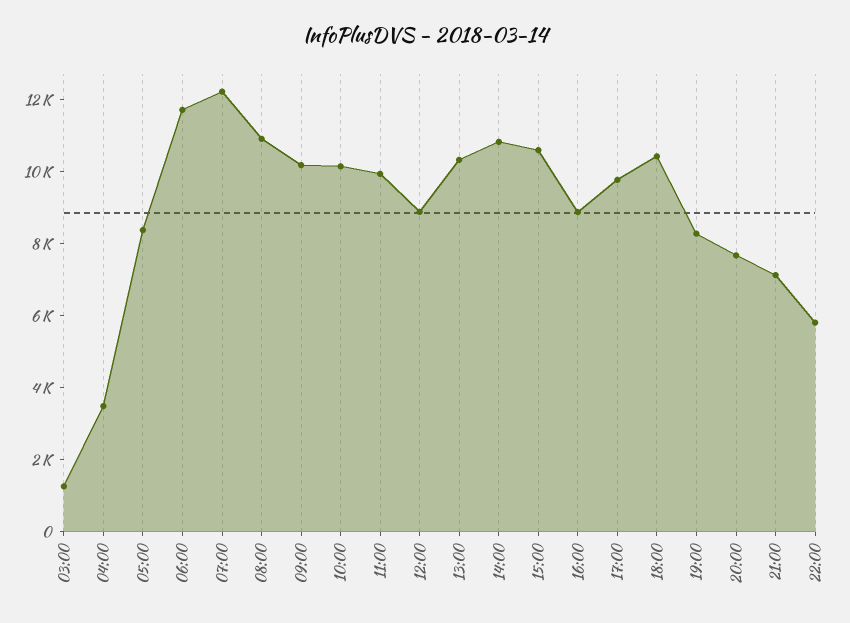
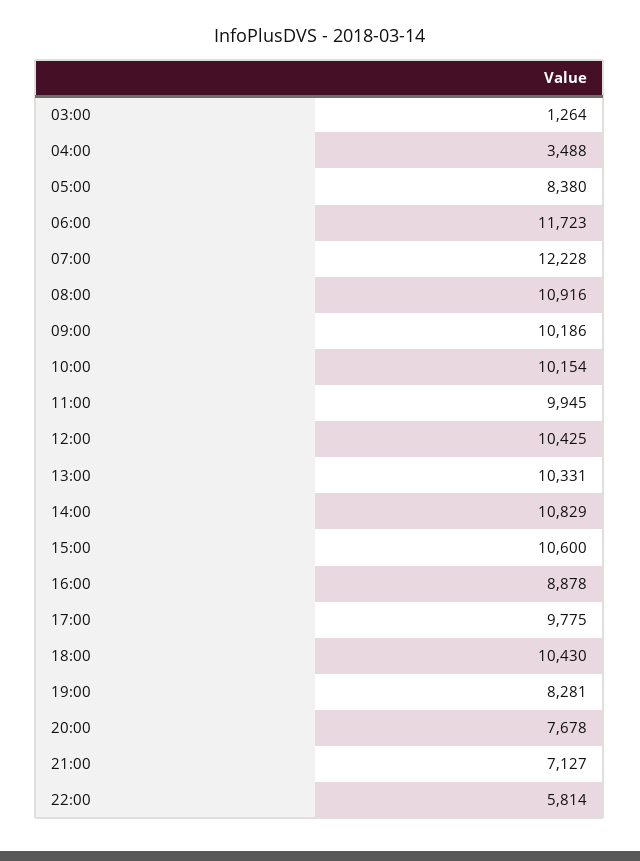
  {
    "03:00": 1264,
    "04:00": 3488,
    "05:00": 8380,
    "06:00": 11723,
    "07:00": 12228,
    "08:00": 10916,
    "09:00": 10186,
    "10:00": 10154,
    "11:00": 9945,
-   "12:00": 9000,
+   "12:00": 10425,
    "13:00": 10331,
    "14:00": 10829,
    "15:00": 10600,
    "16:00": 8878,
    "17:00": 9775,
    "18:00": 10430,
    "19:00": 8281,
    "20:00": 7678,
    "21:00": 7127,
    "22:00": 5814
  }

